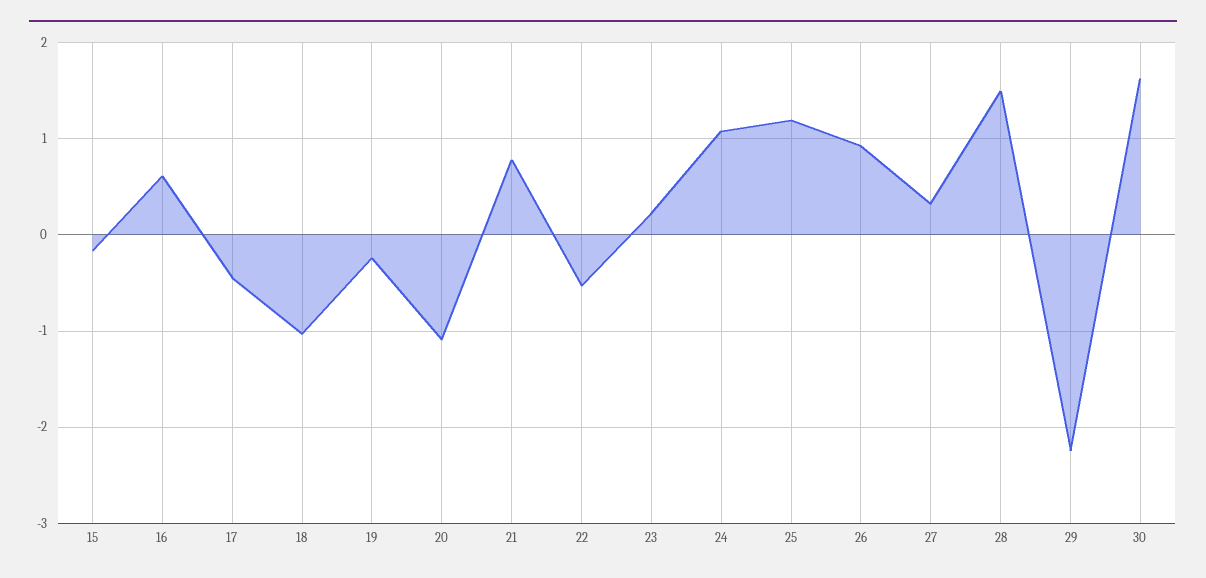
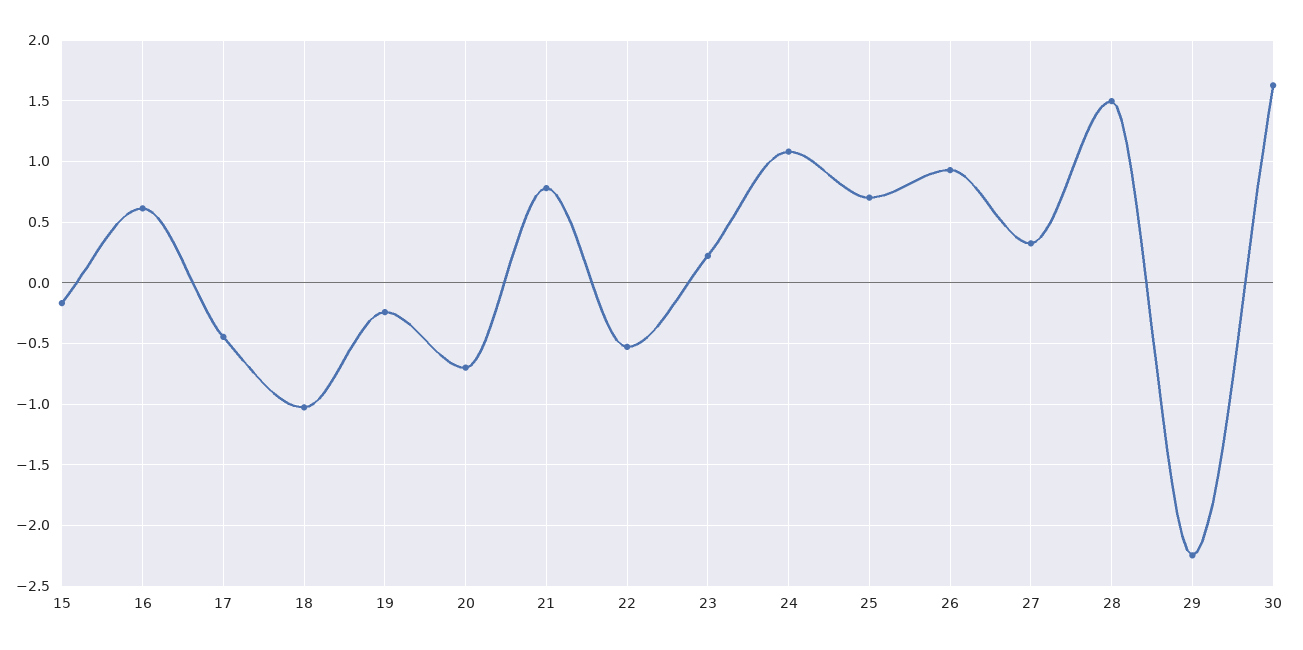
  {
    "15": -0.15,
    "16": 0.6,
    "17": -0.45,
    "18": -1.05,
    "19": -0.25,
-   "20": -1.1,
+   "20": -0.7,
    "21": 0.8,
    "22": -0.55,
    "23": 0.2,
    "24": 1.1,
-   "25": 1.2,
+   "25": 0.7,
    "26": 0.95,
    "27": 0.3,
    "28": 1.5,
    "29": -2.25,
    "30": 1.65
  }

